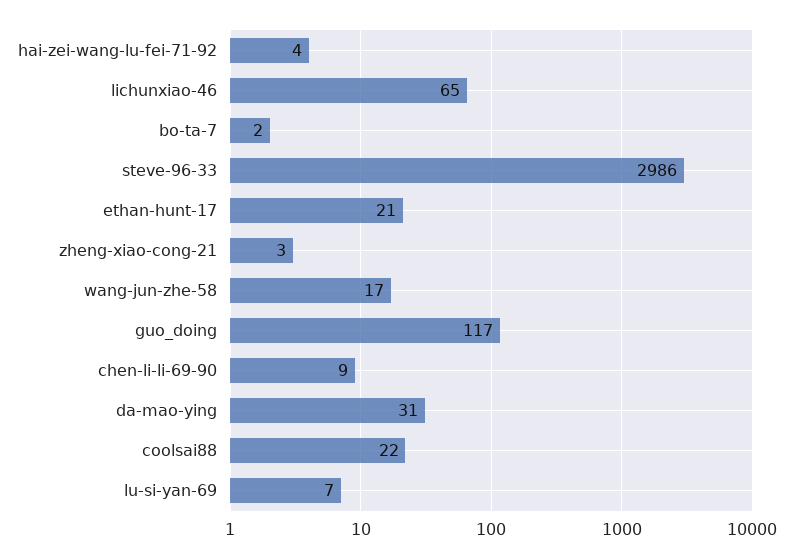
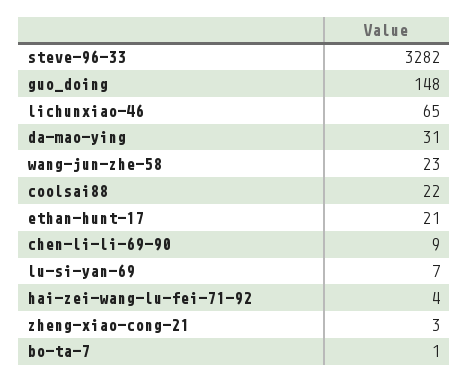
  {
    "hai-zei-wang-lu-fei-71-92": 4,
    "lichunxiao-46": 65,
-   "bo-ta-7": 2,
+   "bo-ta-7": 1,
-   "steve-96-33": 2986,
+   "steve-96-33": 3282,
    "ethan-hunt-17": 21,
    "zheng-xiao-cong-21": 3,
-   "wang-jun-zhe-58": 17,
+   "wang-jun-zhe-58": 23,
-   "guo_doing": 117,
+   "guo_doing": 148,
    "chen-li-li-69-90": 9,
    "da-mao-ying": 31,
    "coolsai88": 22,
    "lu-si-yan-69": 7
  }

